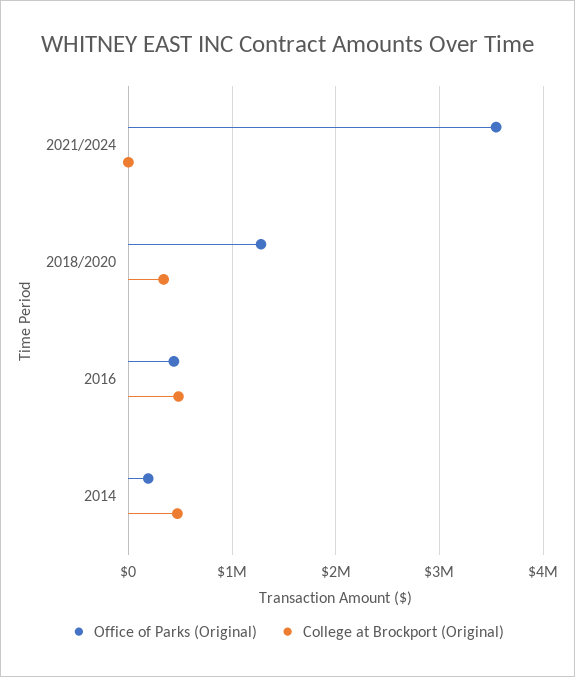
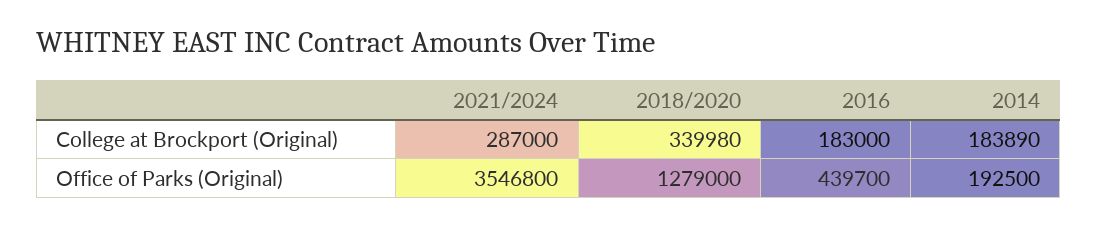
  {
    "Office of Parks (Original)": {
      "2021/2024": 3546800,
      "2018/2020": 1279000,
      "2016": 439700,
      "2014": 192500
    },
    "College at Brockport (Original)": {
-     "2021/2024": 0,
+     "2021/2024": 287000,
      "2018/2020": 339980,
-     "2016": 500000,
+     "2016": 183000,
-     "2014": 500000
+     "2014": 183890
    }
  }

